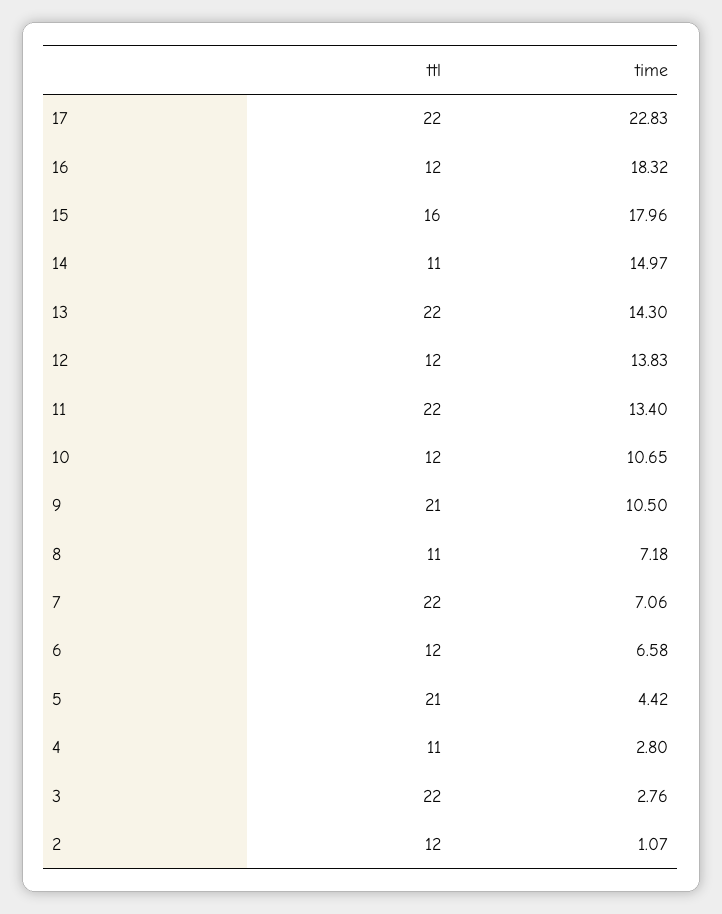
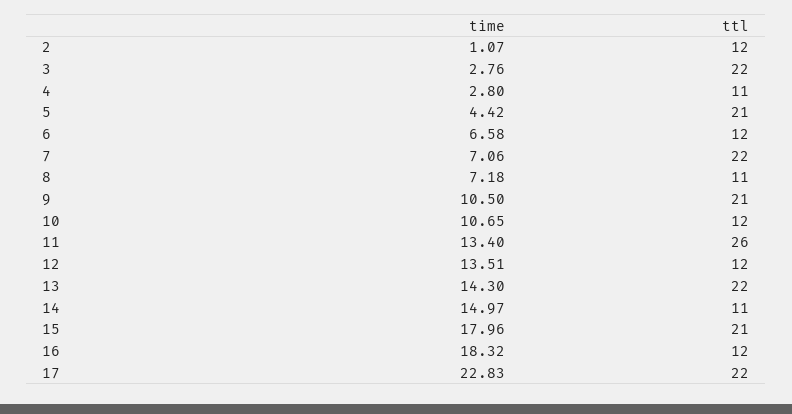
  {
    "ttl": {
      "17": 22,
      "16": 12,
-     "15": 16,
+     "15": 21,
      "14": 11,
      "13": 22,
      "12": 12,
-     "11": 22,
+     "11": 26,
      "10": 12,
      "9": 21,
      "8": 11,
      "7": 22,
      "6": 12,
      "5": 21,
      "4": 11,
      "3": 22,
      "2": 12
    },
    "time": {
      "17": 22.83,
      "16": 18.32,
      "15": 17.96,
      "14": 14.97,
      "13": 14.3,
-     "12": 13.83,
+     "12": 13.51,
      "11": 13.4,
      "10": 10.65,
      "9": 10.5,
      "8": 7.18,
      "7": 7.06,
      "6": 6.58,
      "5": 4.42,
      "4": 2.8,
      "3": 2.76,
      "2": 1.07
    }
  }

